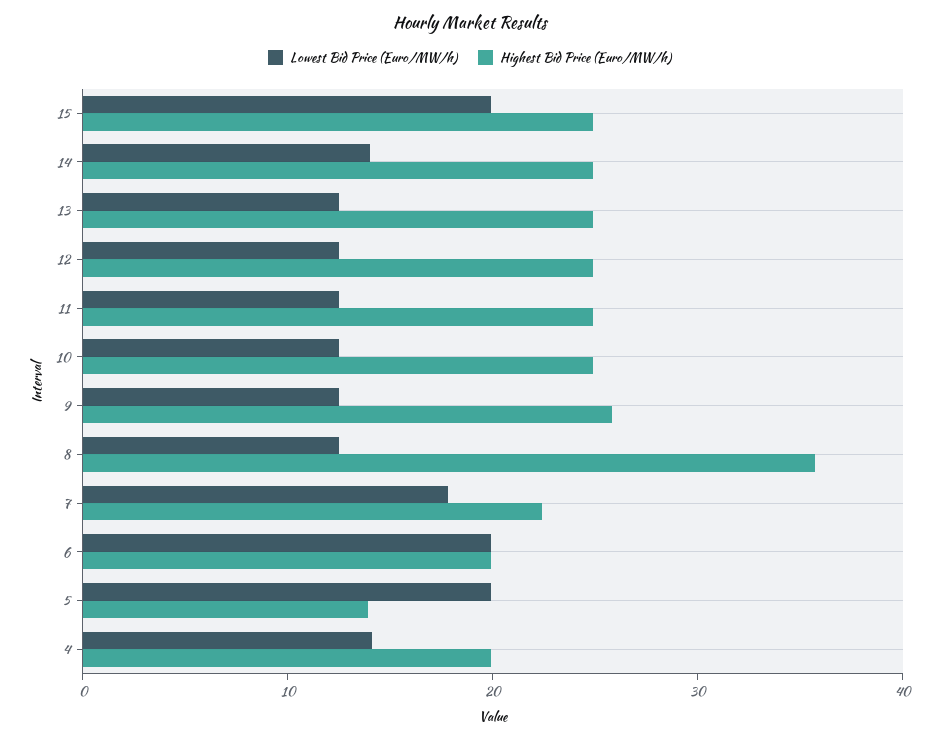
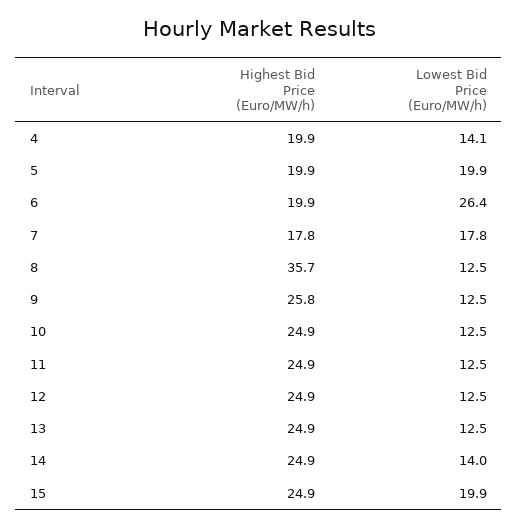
  {
    "Lowest Bid Price (Euro/MW/h)": {
      "15": 19.9,
      "14": 14,
      "13": 12.5,
      "12": 12.5,
      "11": 12.5,
      "10": 12.5,
      "9": 12.5,
      "8": 12.5,
      "7": 17.8,
-     "6": 20,
+     "6": 26.4,
      "5": 19.9,
      "4": 14.1
    },
    "Highest Bid Price (Euro/MW/h)": {
      "15": 24.9,
      "14": 24.9,
      "13": 24.9,
      "12": 24.9,
      "11": 24.9,
      "10": 24.9,
      "9": 25.8,
      "8": 35.7,
-     "7": 22,
+     "7": 17.8,
      "6": 19.9,
-     "5": 14,
+     "5": 19.9,
      "4": 19.9
    }
  }

